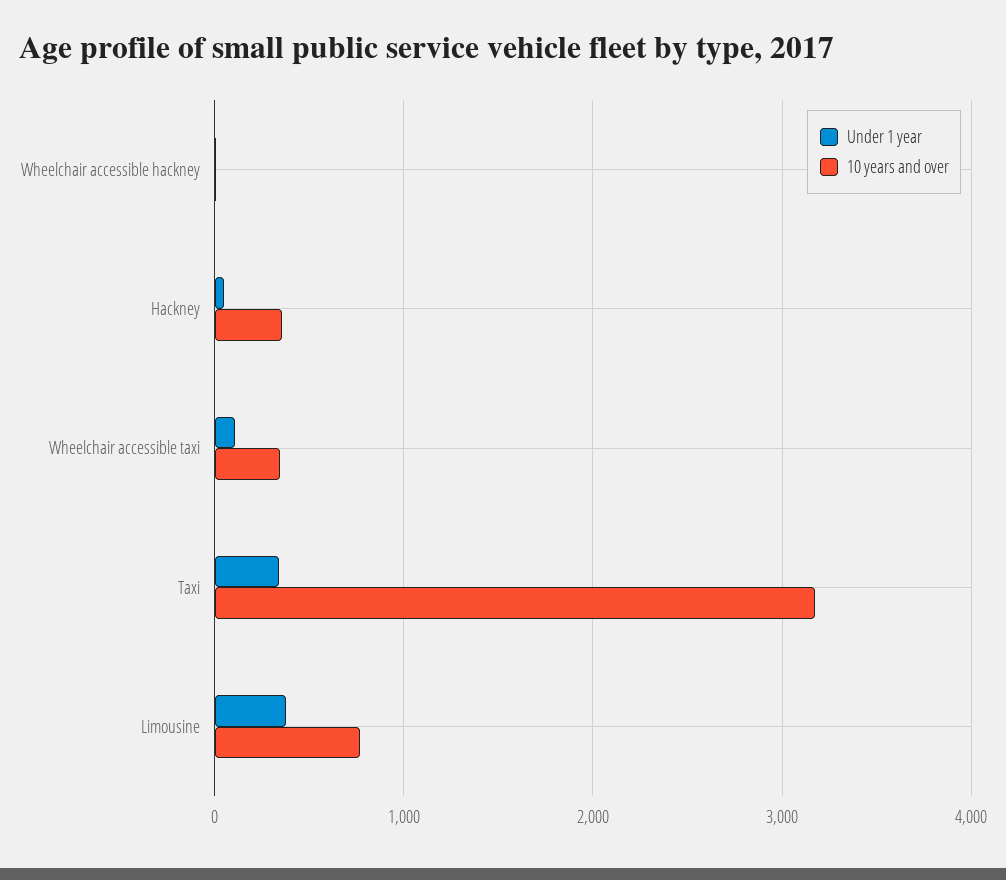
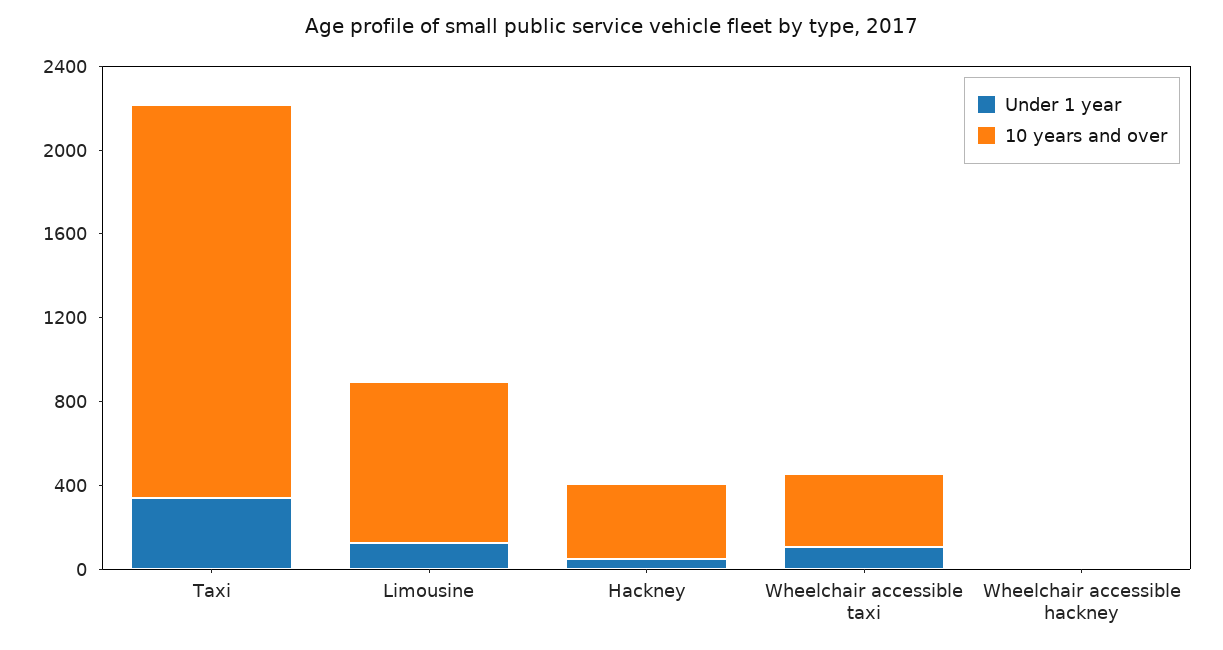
  {
    "Under 1 year": {
      "Wheelchair accessible hackney": 0,
      "Hackney": 100,
      "Wheelchair accessible taxi": 100,
      "Taxi": 300,
-     "Limousine": 400
+     "Limousine": 100
    },
    "10 years and over": {
      "Wheelchair accessible hackney": 0,
      "Hackney": 400,
      "Wheelchair accessible taxi": 300,
-     "Taxi": 3200,
+     "Taxi": 1900,
      "Limousine": 800
    }
  }

